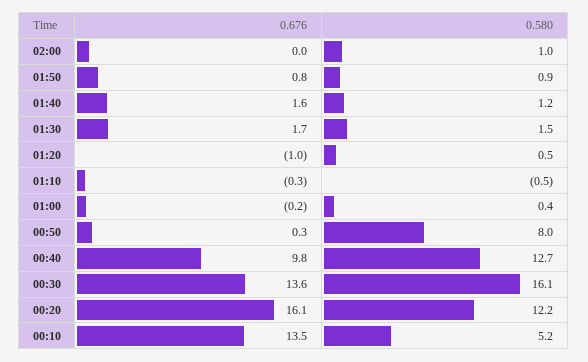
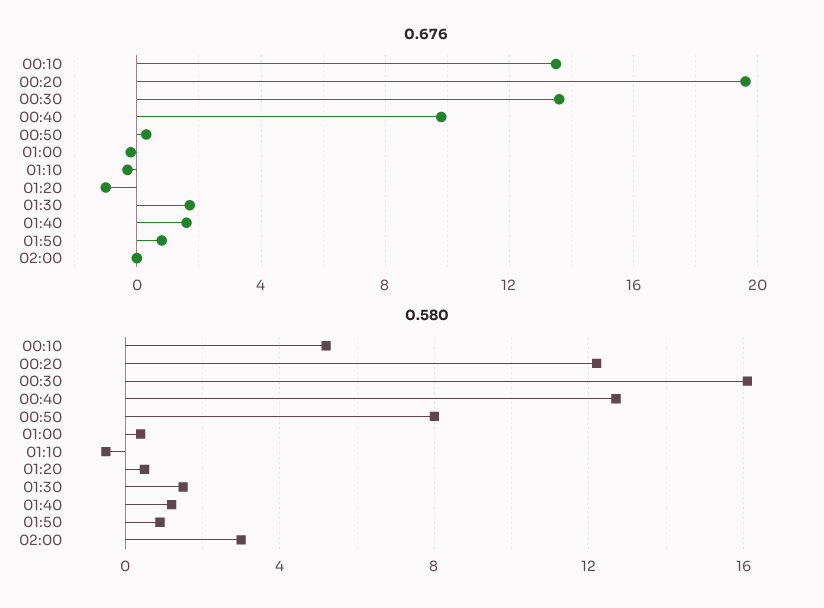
  {
    "0.676": {
      "02:00": 0,
      "01:50": 0.8,
      "01:40": 1.6,
      "01:30": 1.7,
      "01:20": -1,
      "01:10": -0.3,
      "01:00": -0.2,
      "00:50": 0.3,
      "00:40": 9.8,
      "00:30": 13.6,
-     "00:20": 16.1,
+     "00:20": 19.5,
      "00:10": 13.5
    },
    "0.580": {
-     "02:00": 1,
+     "02:00": 3,
      "01:50": 0.9,
      "01:40": 1.2,
      "01:30": 1.5,
      "01:20": 0.5,
      "01:10": -0.5,
      "01:00": 0.4,
      "00:50": 8,
      "00:40": 12.7,
      "00:30": 16.1,
      "00:20": 12.2,
      "00:10": 5.2
    }
  }

